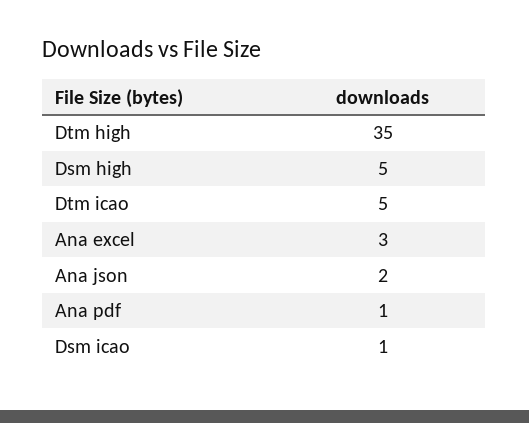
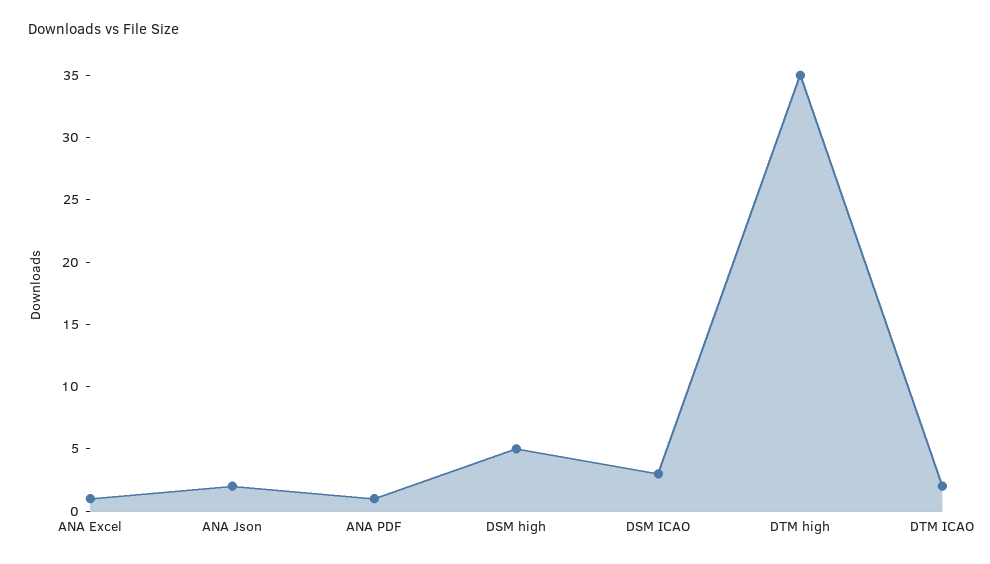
  {
    "Dtm high": 35,
    "Dsm high": 5,
-   "Dtm icao": 5,
+   "Dtm icao": 2,
-   "Ana excel": 3,
+   "Ana excel": 1,
    "Ana json": 2,
    "Ana pdf": 1,
-   "Dsm icao": 1
+   "Dsm icao": 3
  }

